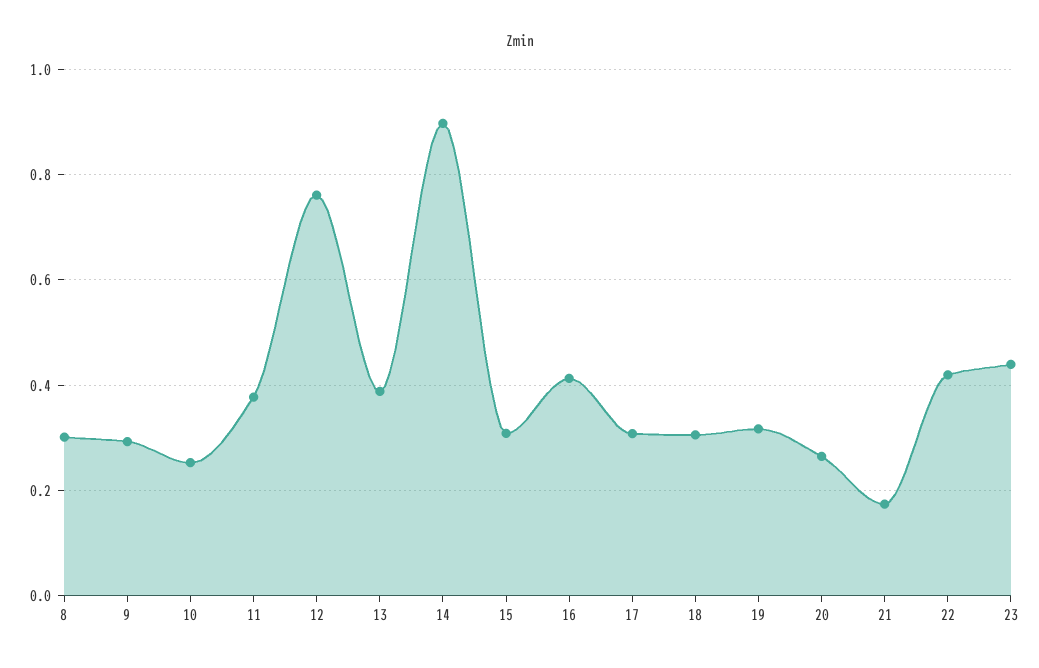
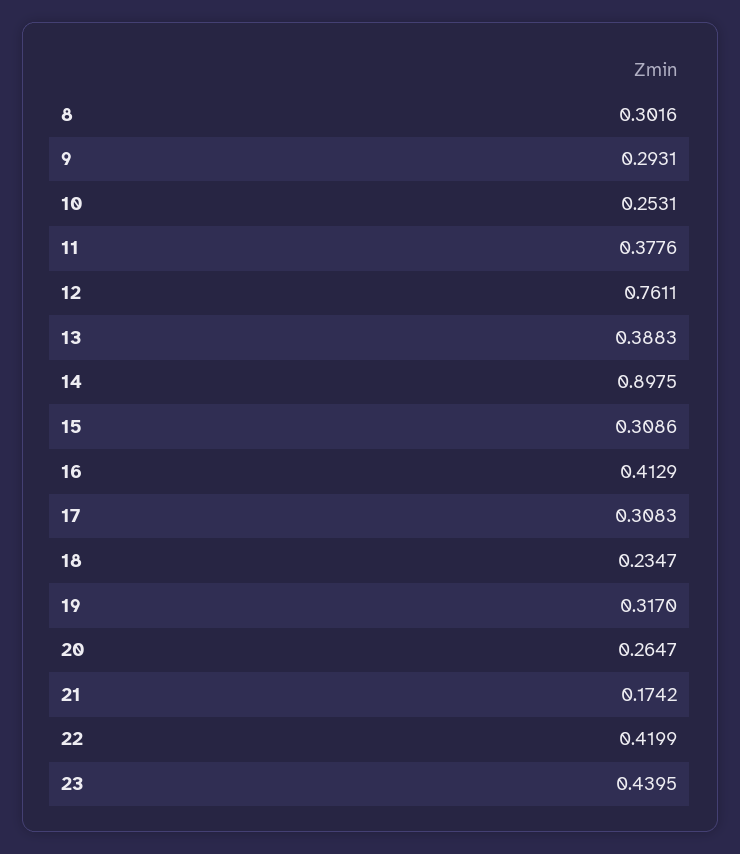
  {
    "8": 0.3016,
    "9": 0.2931,
    "10": 0.2531,
    "11": 0.3776,
    "12": 0.7611,
    "13": 0.3883,
    "14": 0.8975,
    "15": 0.3086,
    "16": 0.4129,
    "17": 0.3083,
-   "18": 0.3,
+   "18": 0.2347,
    "19": 0.317,
    "20": 0.2647,
    "21": 0.1742,
    "22": 0.4199,
    "23": 0.4395
  }

